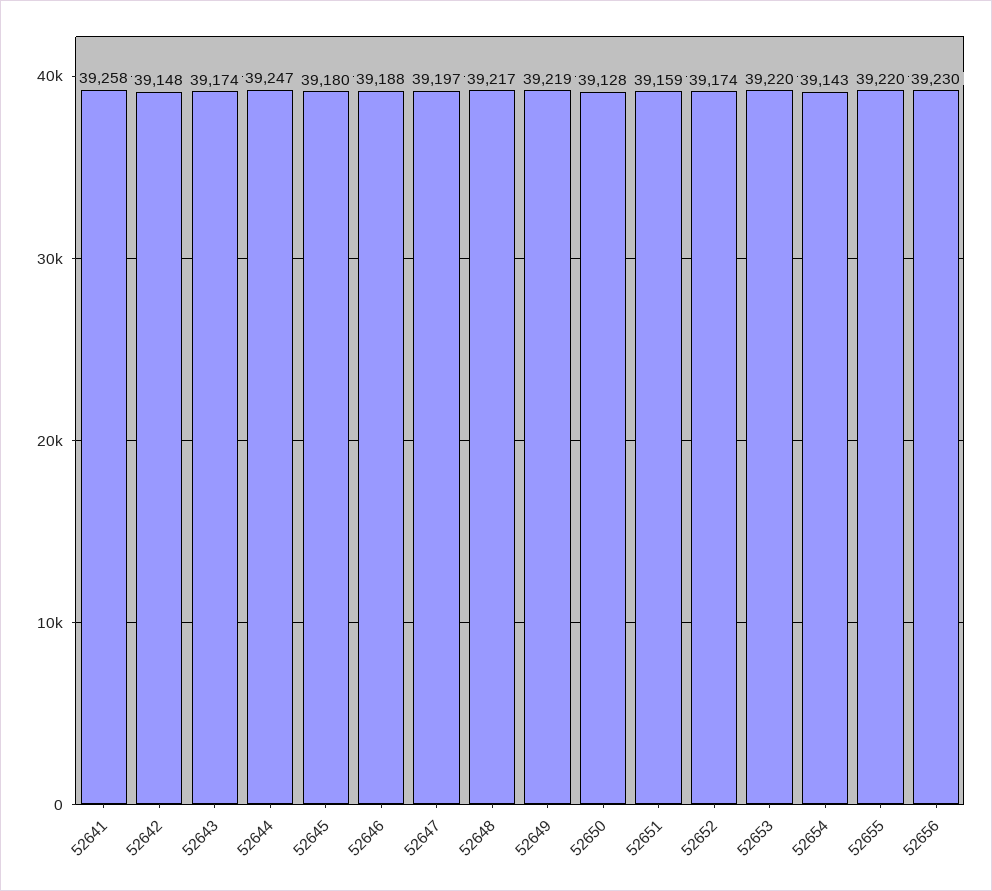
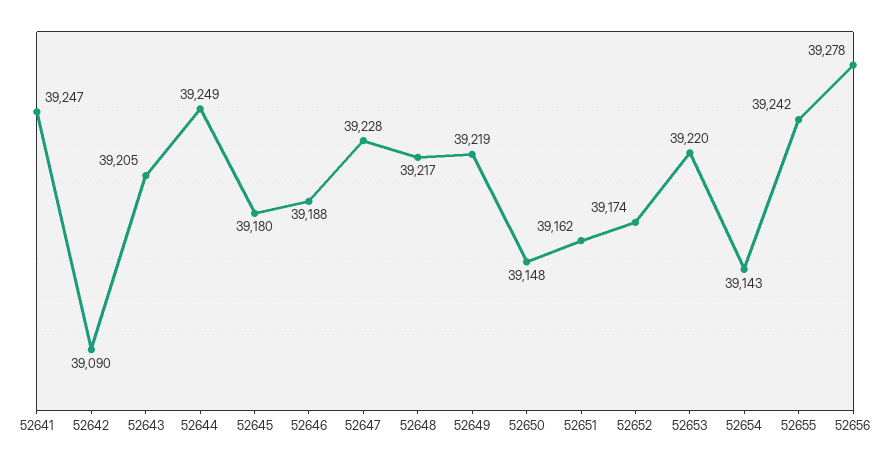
  {
-   "52641": 39258,
+   "52641": 39247,
-   "52642": 39148,
+   "52642": 39090,
-   "52643": 39174,
+   "52643": 39205,
-   "52644": 39247,
+   "52644": 39249,
    "52645": 39180,
    "52646": 39188,
-   "52647": 39197,
+   "52647": 39228,
    "52648": 39217,
    "52649": 39219,
-   "52650": 39128,
+   "52650": 39148,
-   "52651": 39159,
+   "52651": 39162,
    "52652": 39174,
    "52653": 39220,
    "52654": 39143,
-   "52655": 39220,
+   "52655": 39242,
-   "52656": 39230
+   "52656": 39278
  }

